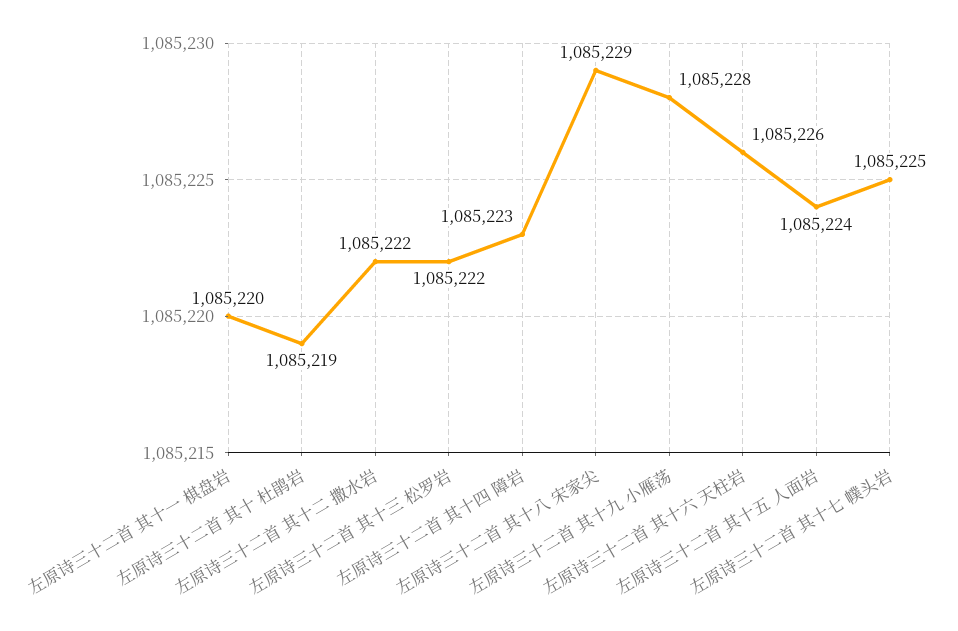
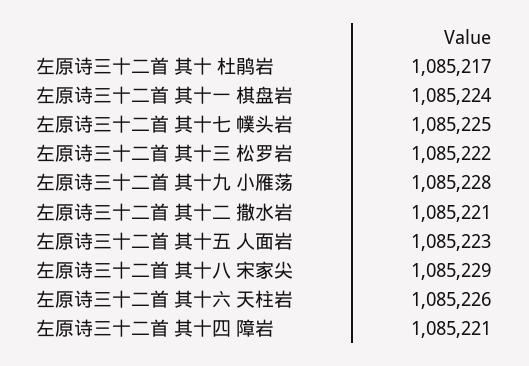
  {
-   "左原诗三十二首 其十一 棋盘岩": 1085220,
+   "左原诗三十二首 其十一 棋盘岩": 1085224,
-   "左原诗三十二首 其十 杜鹃岩": 1085219,
+   "左原诗三十二首 其十 杜鹃岩": 1085217,
-   "左原诗三十二首 其十二 撒水岩": 1085222,
+   "左原诗三十二首 其十二 撒水岩": 1085221,
    "左原诗三十二首 其十三 松罗岩": 1085222,
-   "左原诗三十二首 其十四 障岩": 1085223,
+   "左原诗三十二首 其十四 障岩": 1085221,
    "左原诗三十二首 其十八 宋家尖": 1085229,
    "左原诗三十二首 其十九 小雁荡": 1085228,
    "左原诗三十二首 其十六 天柱岩": 1085226,
-   "左原诗三十二首 其十五 人面岩": 1085224,
+   "左原诗三十二首 其十五 人面岩": 1085223,
    "左原诗三十二首 其十七 幞头岩": 1085225
  }

